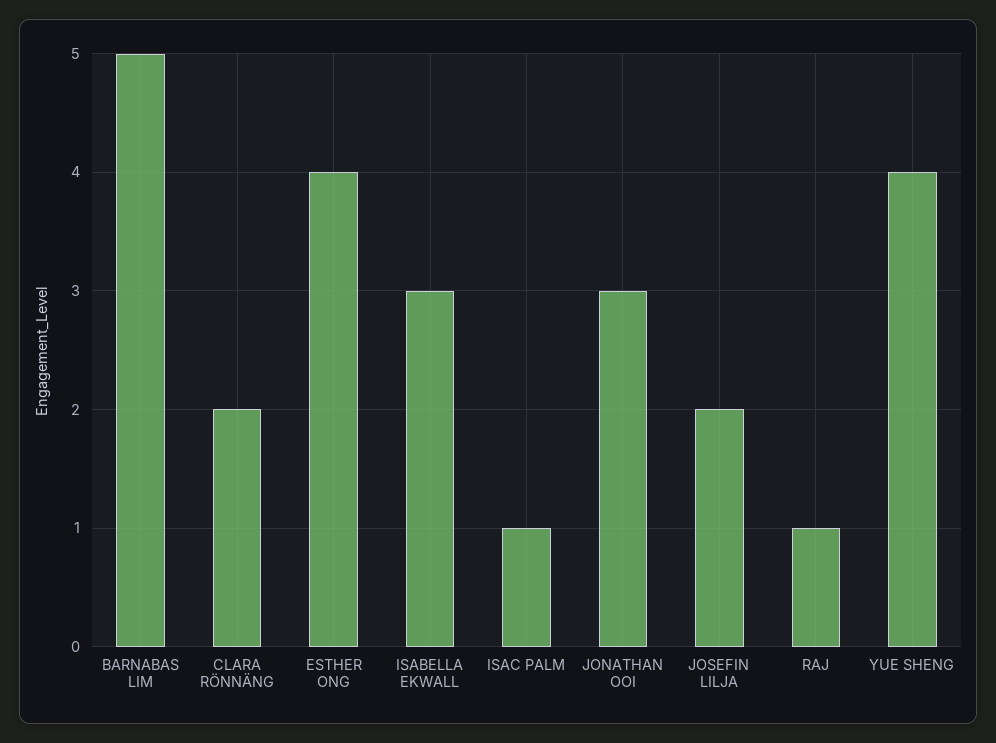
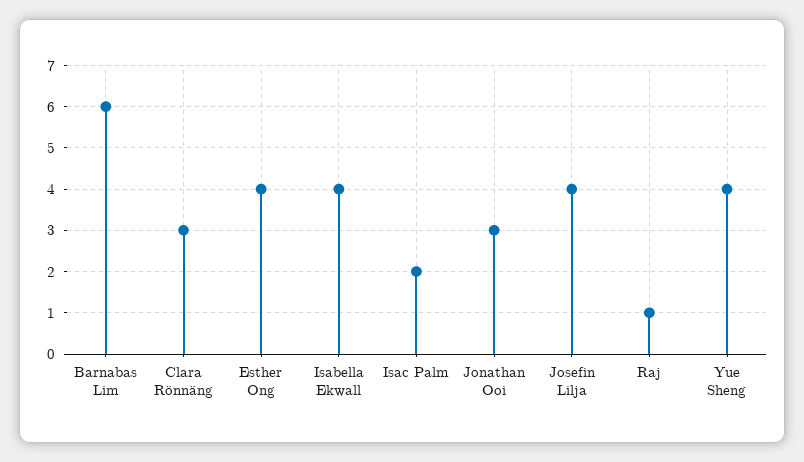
  {
-   "BARNABAS LIM": 5,
+   "BARNABAS LIM": 6,
-   "CLARA RÖNNÄNG": 2,
+   "CLARA RÖNNÄNG": 3,
    "ESTHER ONG": 4,
-   "ISABELLA EKWALL": 3,
+   "ISABELLA EKWALL": 4,
-   "ISAC PALM": 1,
+   "ISAC PALM": 2,
    "JONATHAN OOI": 3,
-   "JOSEFIN LILJA": 2,
+   "JOSEFIN LILJA": 4,
    "RAJ": 1,
    "YUE SHENG": 4
  }

